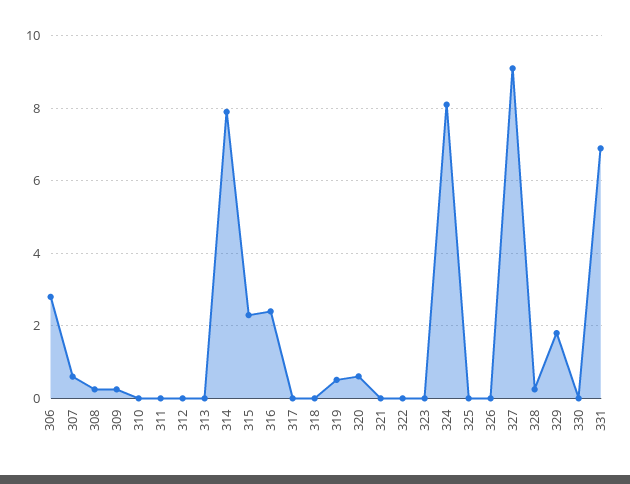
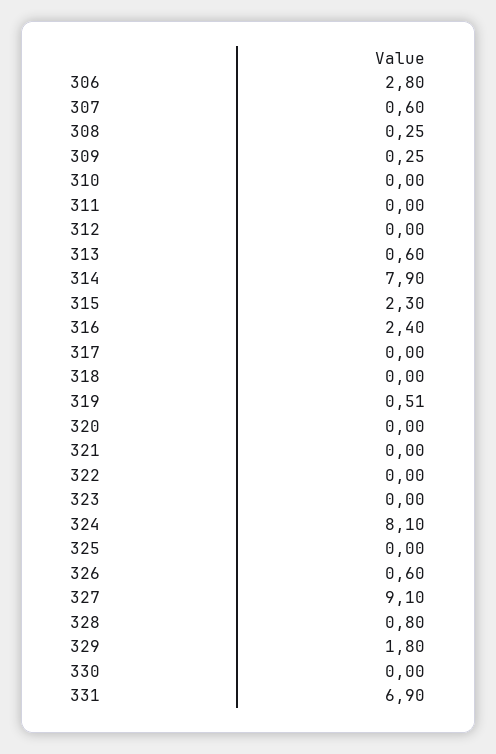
  {
    "306": 2.8,
    "307": 0.6,
    "308": 0.25,
    "309": 0.25,
    "310": 0,
    "311": 0,
    "312": 0,
-   "313": 0,
+   "313": 0.6,
    "314": 7.9,
    "315": 2.3,
    "316": 2.4,
    "317": 0,
    "318": 0,
    "319": 0.51,
-   "320": 0.6,
+   "320": 0,
    "321": 0,
    "322": 0,
    "323": 0,
    "324": 8.1,
    "325": 0,
-   "326": 0,
+   "326": 0.6,
    "327": 9.1,
-   "328": 0.2,
+   "328": 0.8,
    "329": 1.8,
    "330": 0,
    "331": 6.9
  }

